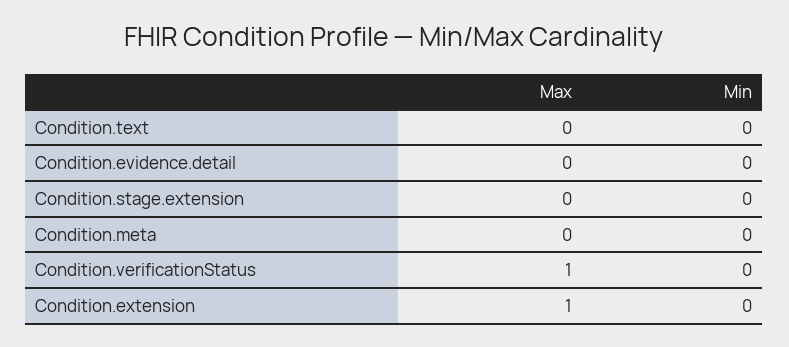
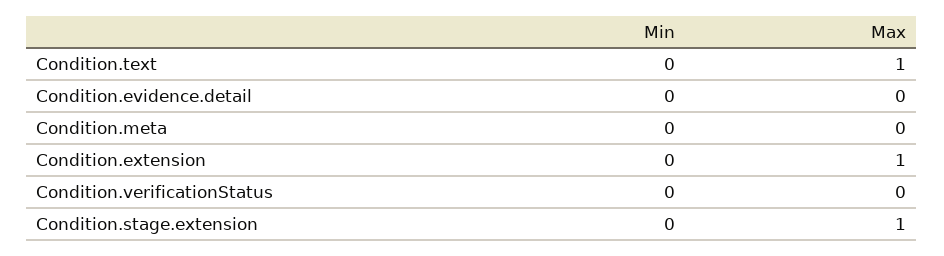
  {
    "Max": {
-     "Condition.text": 0,
+     "Condition.text": 1,
      "Condition.evidence.detail": 0,
-     "Condition.stage.extension": 0,
+     "Condition.stage.extension": 1,
      "Condition.meta": 0,
-     "Condition.verificationStatus": 1,
+     "Condition.verificationStatus": 0,
      "Condition.extension": 1
    },
    "Min": {
      "Condition.text": 0,
      "Condition.evidence.detail": 0,
      "Condition.stage.extension": 0,
      "Condition.meta": 0,
      "Condition.verificationStatus": 0,
      "Condition.extension": 0
    }
  }

